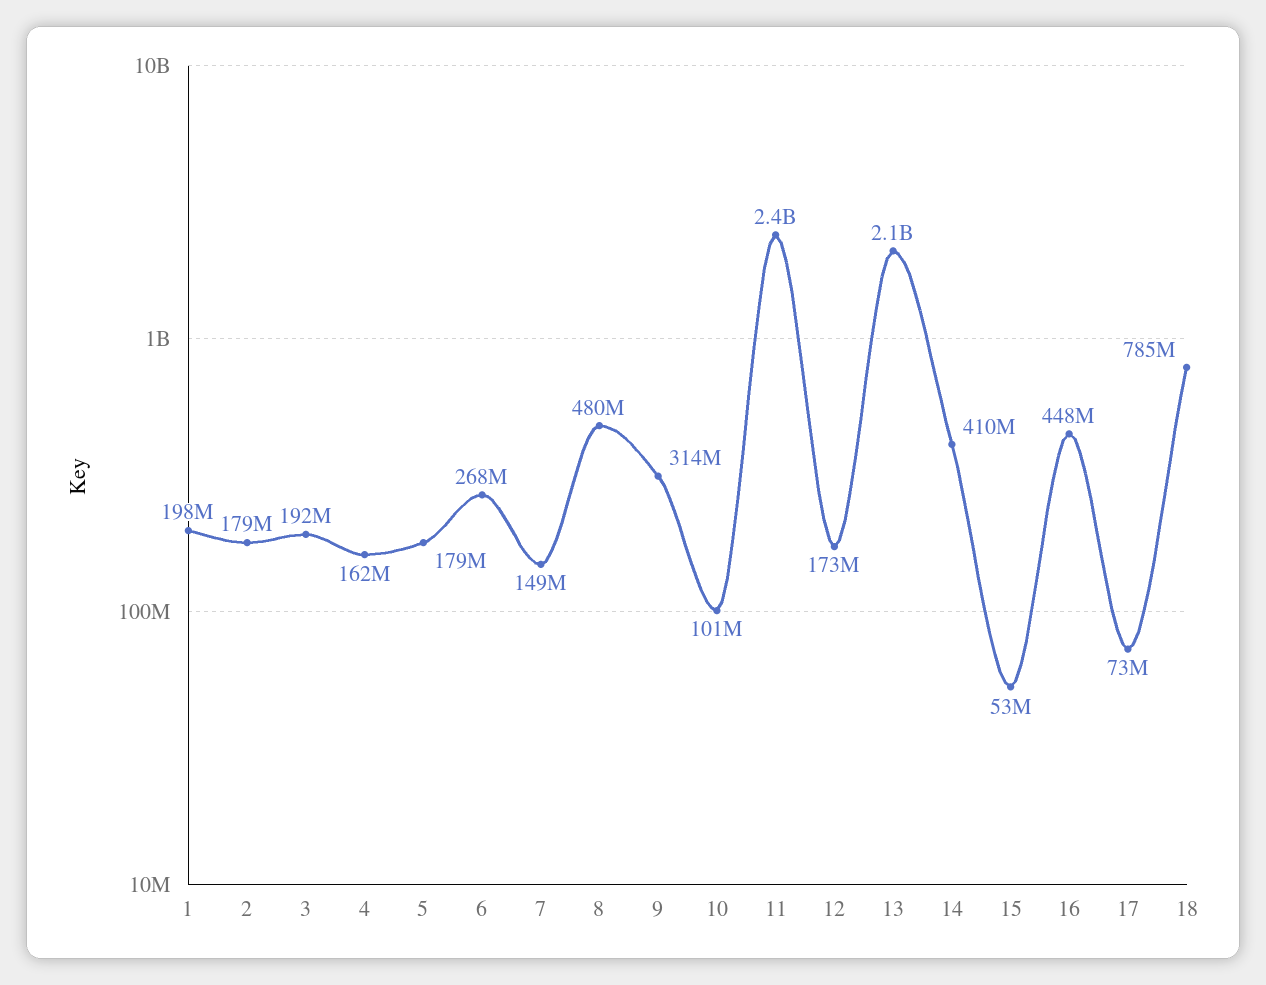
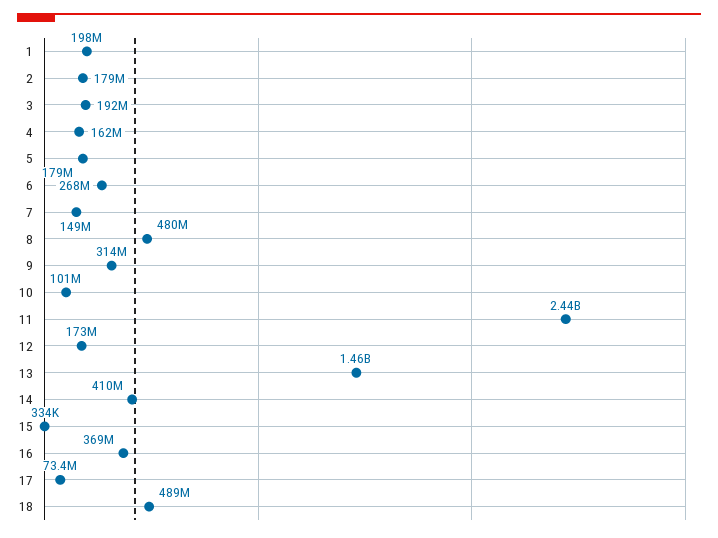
  {
    "1": 198000000,
    "2": 179000000,
    "3": 192000000,
    "4": 162000000,
    "5": 179000000,
    "6": 268000000,
    "7": 149000000,
    "8": 480000000,
    "9": 314000000,
    "10": 101000000,
    "11": 2440000000,
    "12": 173000000,
-   "13": 2100000000,
+   "13": 1460000000,
    "14": 410000000,
-   "15": 53000000,
+   "15": 334000,
-   "16": 448000000,
+   "16": 369000000,
    "17": 73400000,
-   "18": 785000000
+   "18": 489000000
  }

